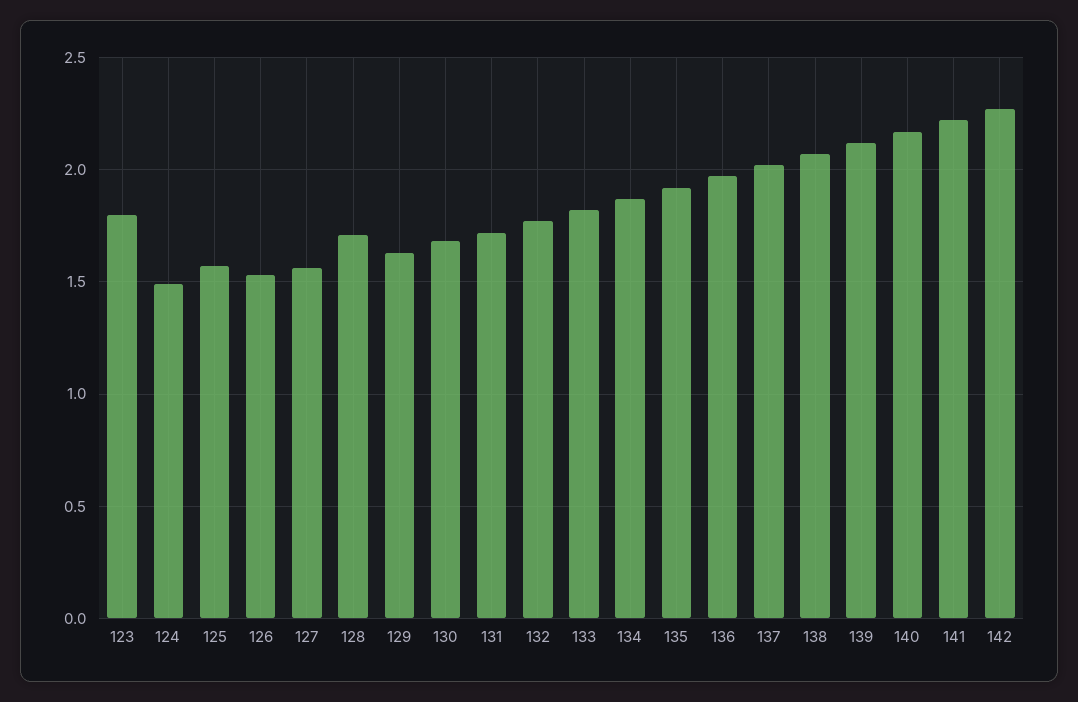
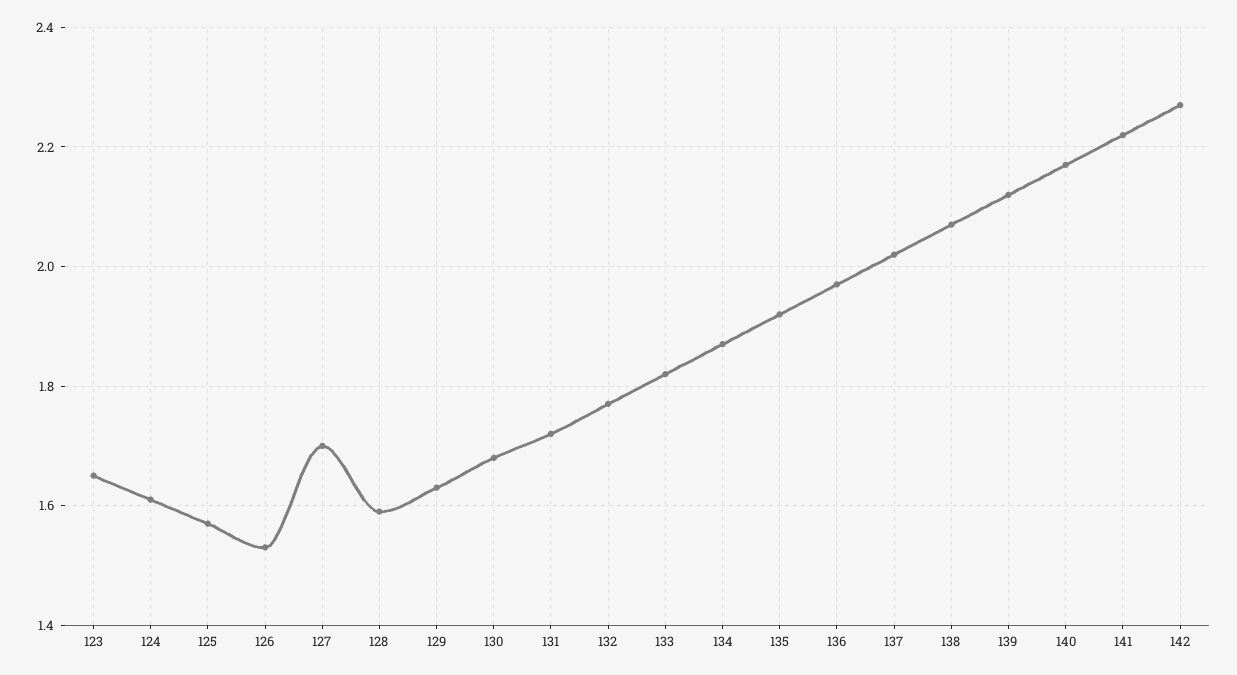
  {
-   "123": 1.8,
+   "123": 1.65,
-   "124": 1.5,
+   "124": 1.6,
    "125": 1.55,
    "126": 1.55,
-   "127": 1.55,
+   "127": 1.7,
-   "128": 1.7,
+   "128": 1.6,
    "129": 1.65,
    "130": 1.7,
    "131": 1.7,
    "132": 1.75,
    "133": 1.8,
    "134": 1.85,
    "135": 1.9,
    "136": 1.95,
    "137": 2,
    "138": 2.05,
    "139": 2.1,
    "140": 2.15,
    "141": 2.2,
    "142": 2.25
  }

